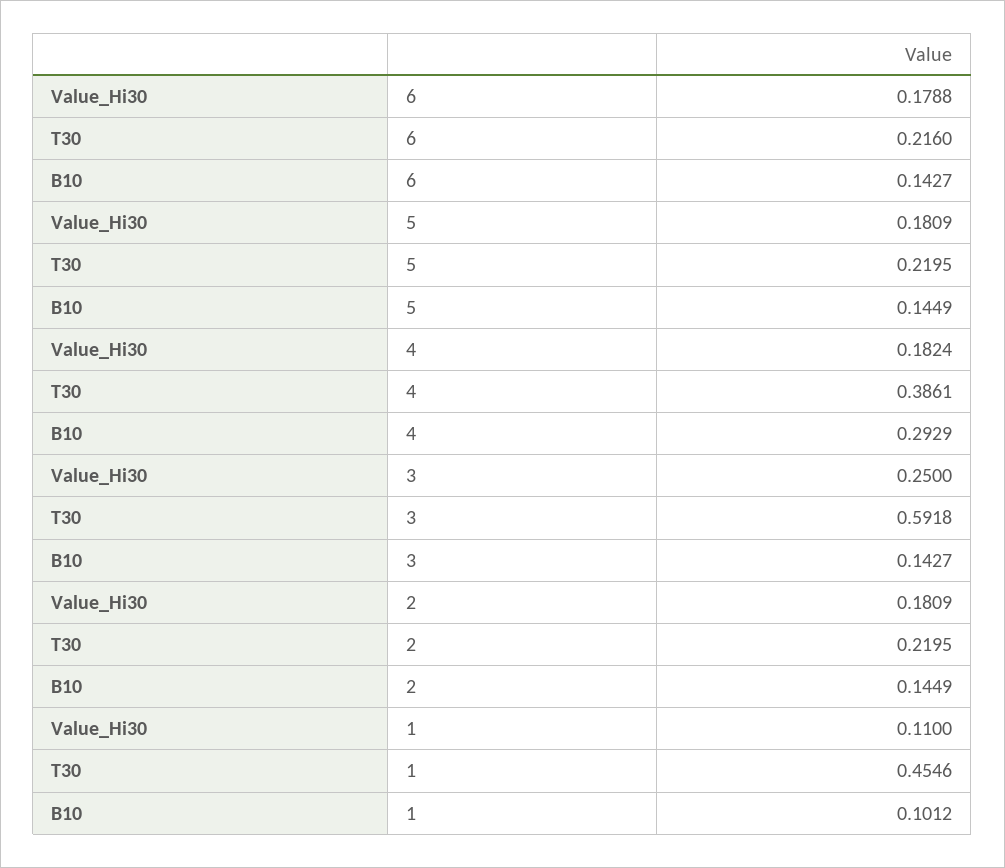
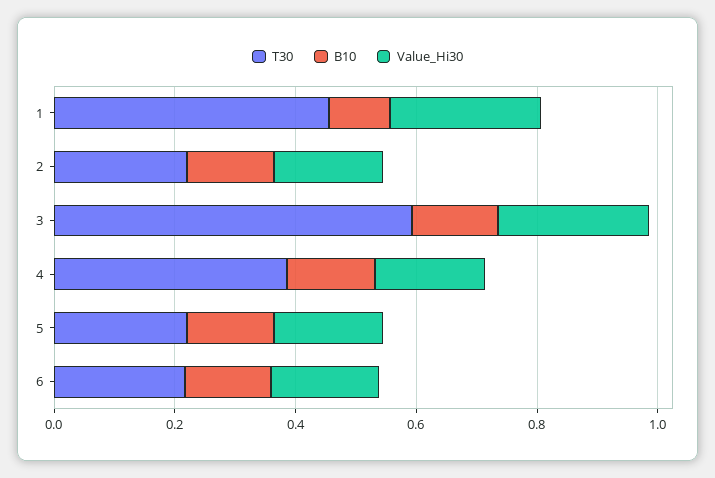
  {
    "Value_Hi30": {
      "6": 0.1788,
      "5": 0.1809,
      "4": 0.1824,
      "3": 0.25,
      "2": 0.1809,
-     "1": 0.11
+     "1": 0.25
    },
    "T30": {
      "6": 0.216,
      "5": 0.2195,
      "4": 0.3861,
      "3": 0.5918,
      "2": 0.2195,
      "1": 0.4546
    },
    "B10": {
      "6": 0.1427,
      "5": 0.1449,
-     "4": 0.2929,
+     "4": 0.15,
      "3": 0.1427,
      "2": 0.1449,
      "1": 0.1012
    }
  }

